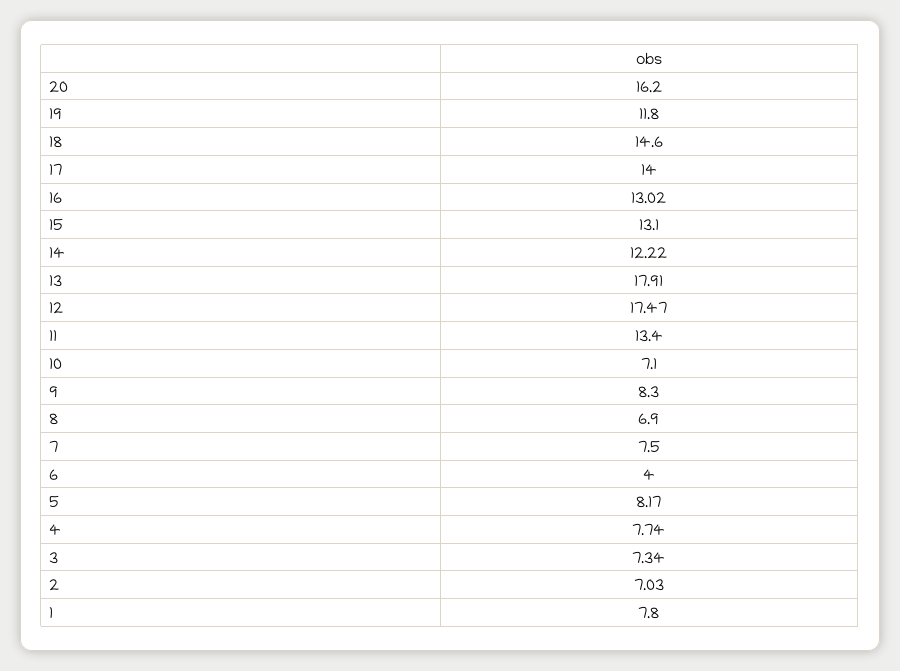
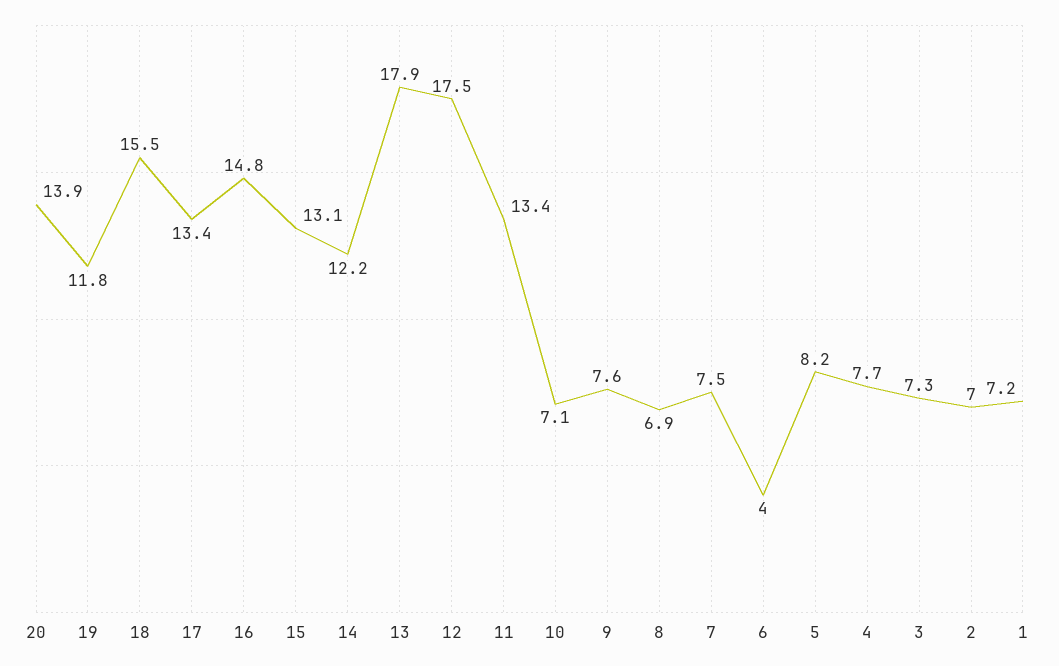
  {
-   "20": 16.2,
+   "20": 13.9,
    "19": 11.8,
-   "18": 14.6,
+   "18": 15.5,
-   "17": 14,
+   "17": 13.4,
-   "16": 13.02,
+   "16": 14.8,
    "15": 13.1,
    "14": 12.22,
    "13": 17.91,
    "12": 17.47,
    "11": 13.4,
    "10": 7.1,
-   "9": 8.3,
+   "9": 7.6,
    "8": 6.9,
    "7": 7.5,
    "6": 4,
    "5": 8.17,
    "4": 7.74,
    "3": 7.34,
    "2": 7.03,
-   "1": 7.8
+   "1": 7.2
  }

